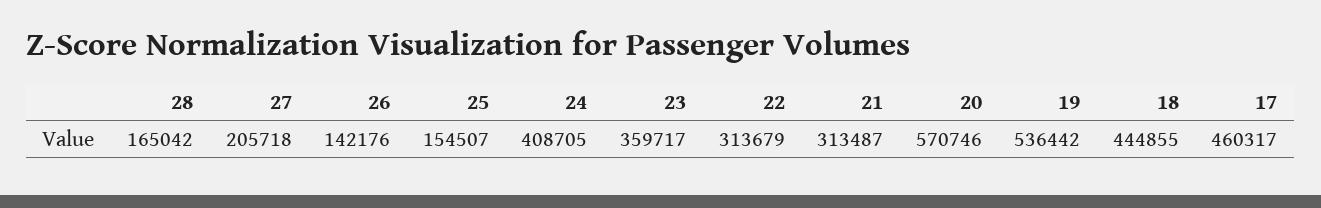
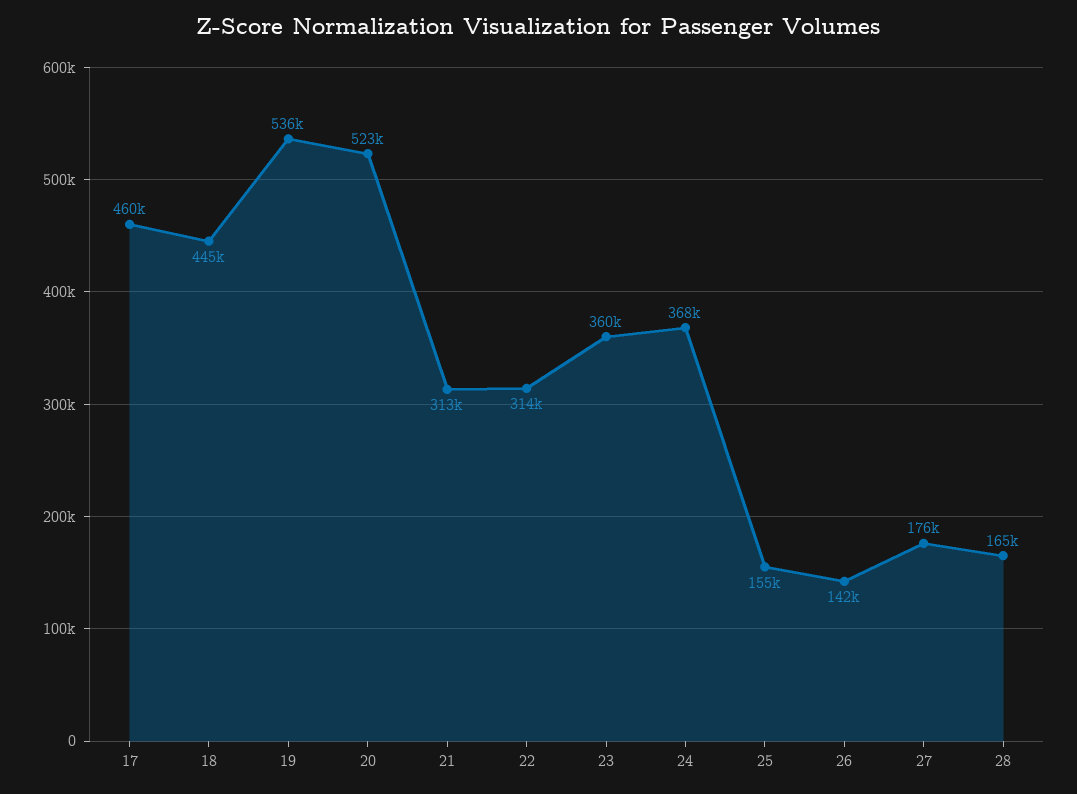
  {
    "28": 165042,
-   "27": 205718,
+   "27": 176000,
    "26": 142176,
    "25": 154507,
-   "24": 408705,
+   "24": 368000,
    "23": 359717,
    "22": 313679,
    "21": 313487,
-   "20": 570746,
+   "20": 523000,
    "19": 536442,
    "18": 444855,
    "17": 460317
  }

